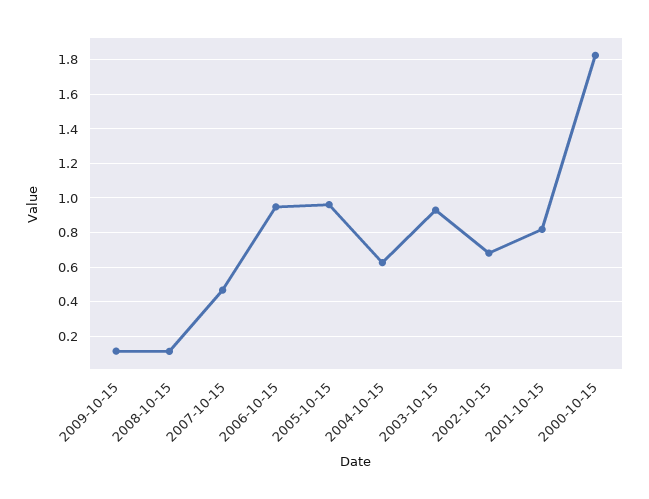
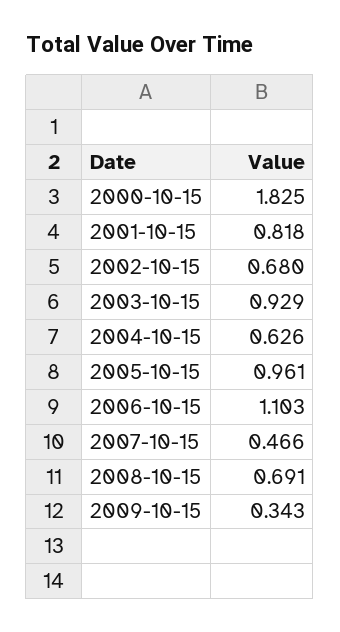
  {
-   "2009-10-15": 0.1,
+   "2009-10-15": 0.343,
-   "2008-10-15": 0.1,
+   "2008-10-15": 0.691,
    "2007-10-15": 0.466,
-   "2006-10-15": 0.95,
+   "2006-10-15": 1.103,
    "2005-10-15": 0.961,
    "2004-10-15": 0.626,
    "2003-10-15": 0.929,
    "2002-10-15": 0.68,
    "2001-10-15": 0.818,
    "2000-10-15": 1.825
  }

